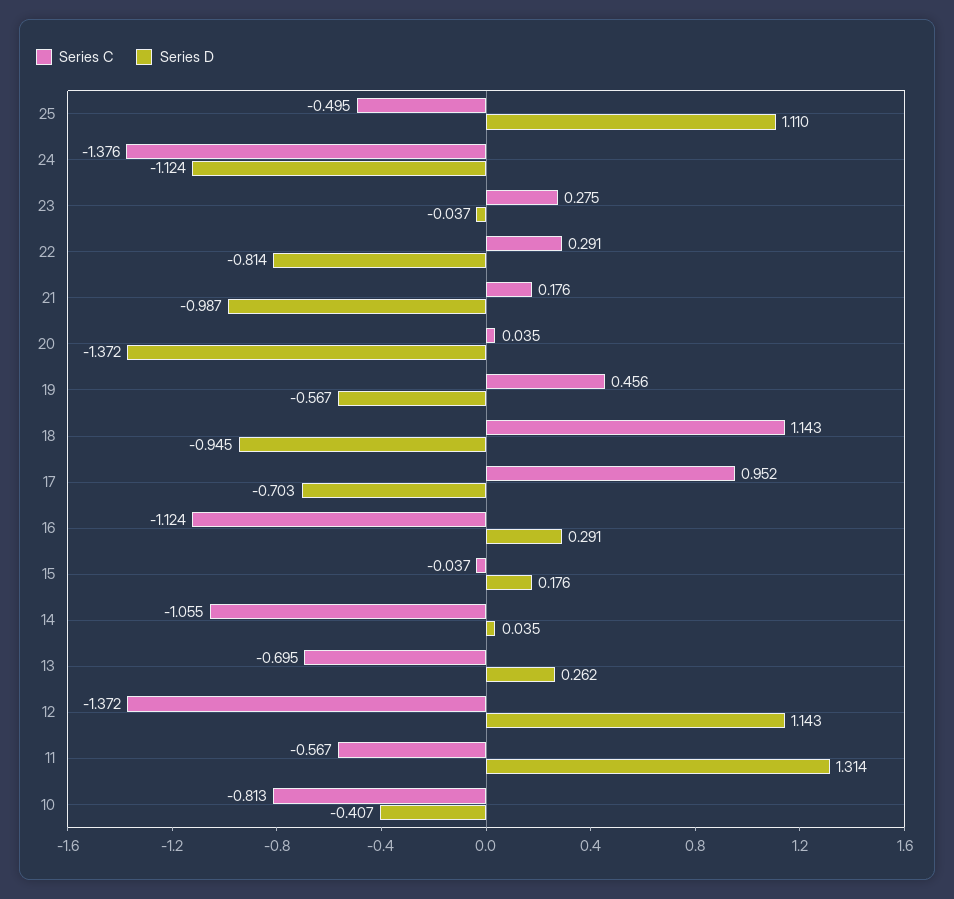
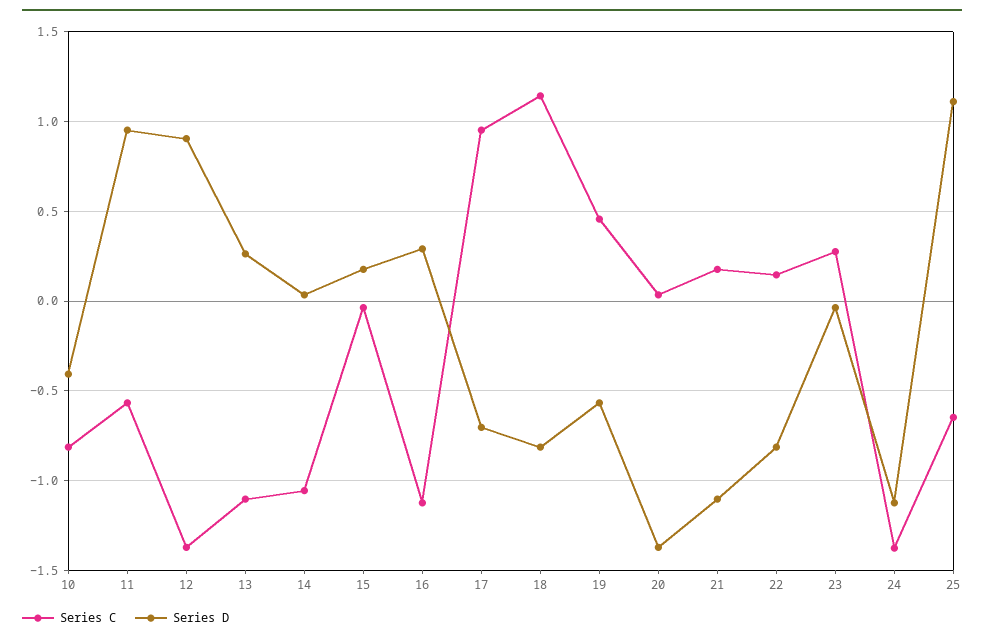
  {
    "Series C": {
-     "25": -0.495,
+     "25": -0.65,
      "24": -1.376,
      "23": 0.275,
-     "22": 0.291,
+     "22": 0.15,
      "21": 0.176,
      "20": 0.035,
      "19": 0.456,
      "18": 1.143,
      "17": 0.952,
      "16": -1.124,
      "15": -0.037,
      "14": -1.055,
-     "13": -0.695,
+     "13": -1.1,
      "12": -1.372,
      "11": -0.567,
      "10": -0.813
    },
    "Series D": {
      "25": 1.11,
      "24": -1.124,
      "23": -0.037,
      "22": -0.814,
-     "21": -0.987,
+     "21": -1.1,
      "20": -1.372,
      "19": -0.567,
-     "18": -0.945,
+     "18": -0.8,
      "17": -0.703,
      "16": 0.291,
      "15": 0.176,
      "14": 0.035,
      "13": 0.262,
-     "12": 1.143,
+     "12": 0.9,
-     "11": 1.314,
+     "11": 0.95,
      "10": -0.407
    }
  }

